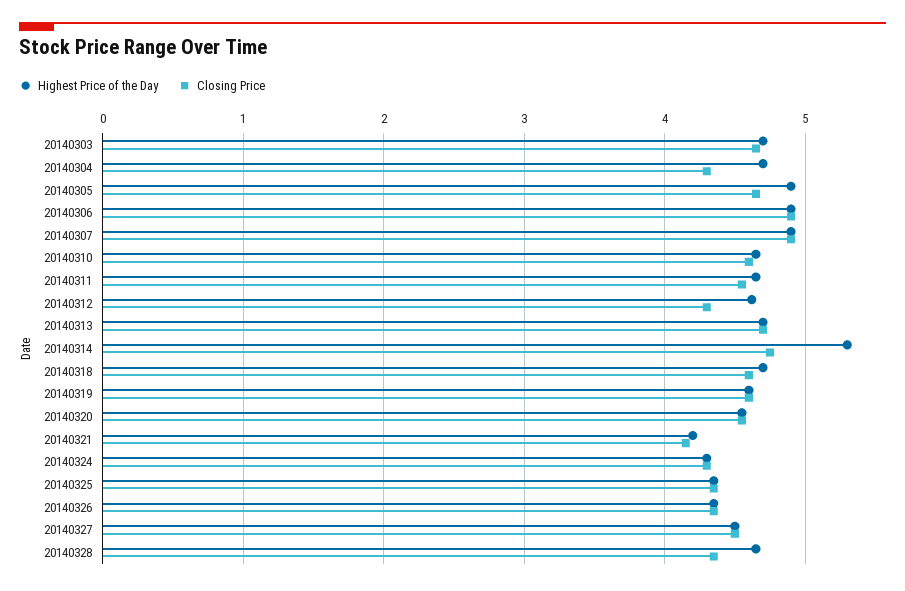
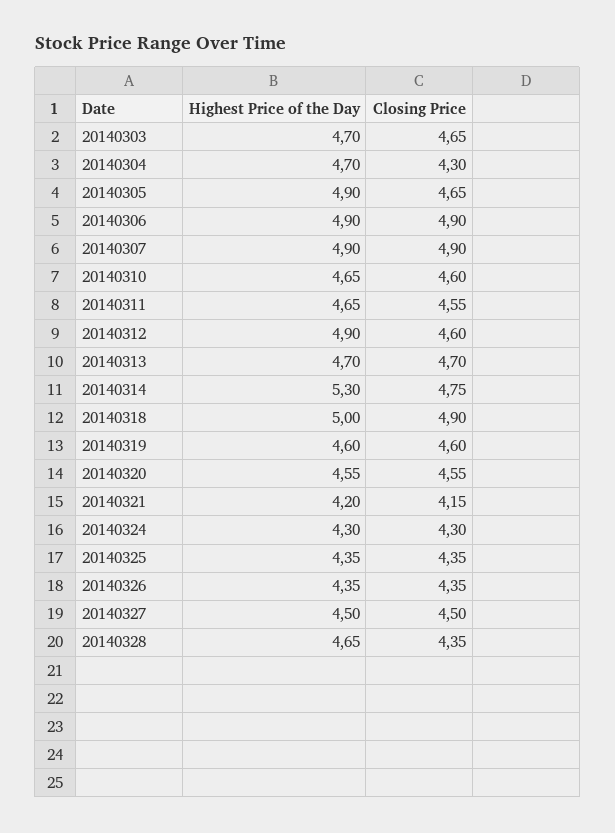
  {
    "Highest Price of the Day": {
      "20140303": 4.7,
      "20140304": 4.7,
      "20140305": 4.9,
      "20140306": 4.9,
      "20140307": 4.9,
      "20140310": 4.65,
      "20140311": 4.65,
-     "20140312": 4.6,
+     "20140312": 4.9,
      "20140313": 4.7,
      "20140314": 5.3,
-     "20140318": 4.7,
+     "20140318": 5,
      "20140319": 4.6,
      "20140320": 4.55,
      "20140321": 4.2,
      "20140324": 4.3,
      "20140325": 4.35,
      "20140326": 4.35,
      "20140327": 4.5,
      "20140328": 4.65
    },
    "Closing Price": {
      "20140303": 4.65,
      "20140304": 4.3,
      "20140305": 4.65,
      "20140306": 4.9,
      "20140307": 4.9,
      "20140310": 4.6,
      "20140311": 4.55,
-     "20140312": 4.3,
+     "20140312": 4.6,
      "20140313": 4.7,
      "20140314": 4.75,
-     "20140318": 4.6,
+     "20140318": 4.9,
      "20140319": 4.6,
      "20140320": 4.55,
      "20140321": 4.15,
      "20140324": 4.3,
      "20140325": 4.35,
      "20140326": 4.35,
      "20140327": 4.5,
      "20140328": 4.35
    }
  }

